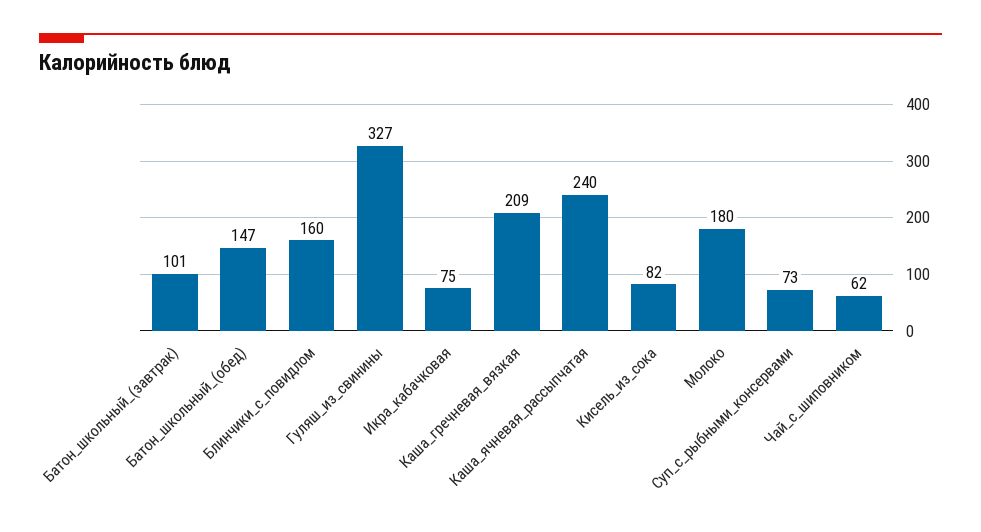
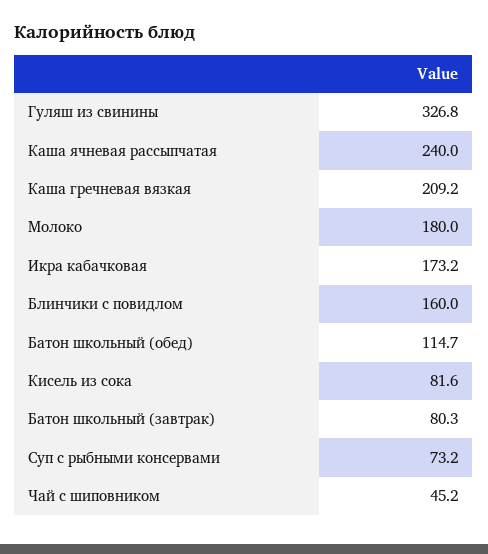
  {
-   "Батон_школьный_(завтрак)": 101,
+   "Батон_школьный_(завтрак)": 80.3,
-   "Батон_школьный_(обед)": 147,
+   "Батон_школьный_(обед)": 114.7,
    "Блинчики_с_повидлом": 160,
    "Гуляш_из_свинины": 326.8,
-   "Икра_кабачковая": 75,
+   "Икра_кабачковая": 173.2,
    "Каша_гречневая_вязкая": 209.2,
    "Каша_ячневая_рассыпчатая": 240,
    "Кисель_из_сока": 81.6,
    "Молоко": 180,
    "Суп_с_рыбными_консервами": 73.2,
-   "Чай_с_шиповником": 62
+   "Чай_с_шиповником": 45.2
  }

